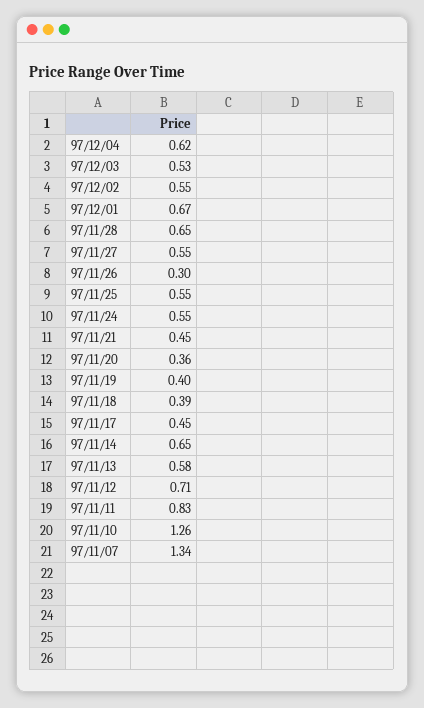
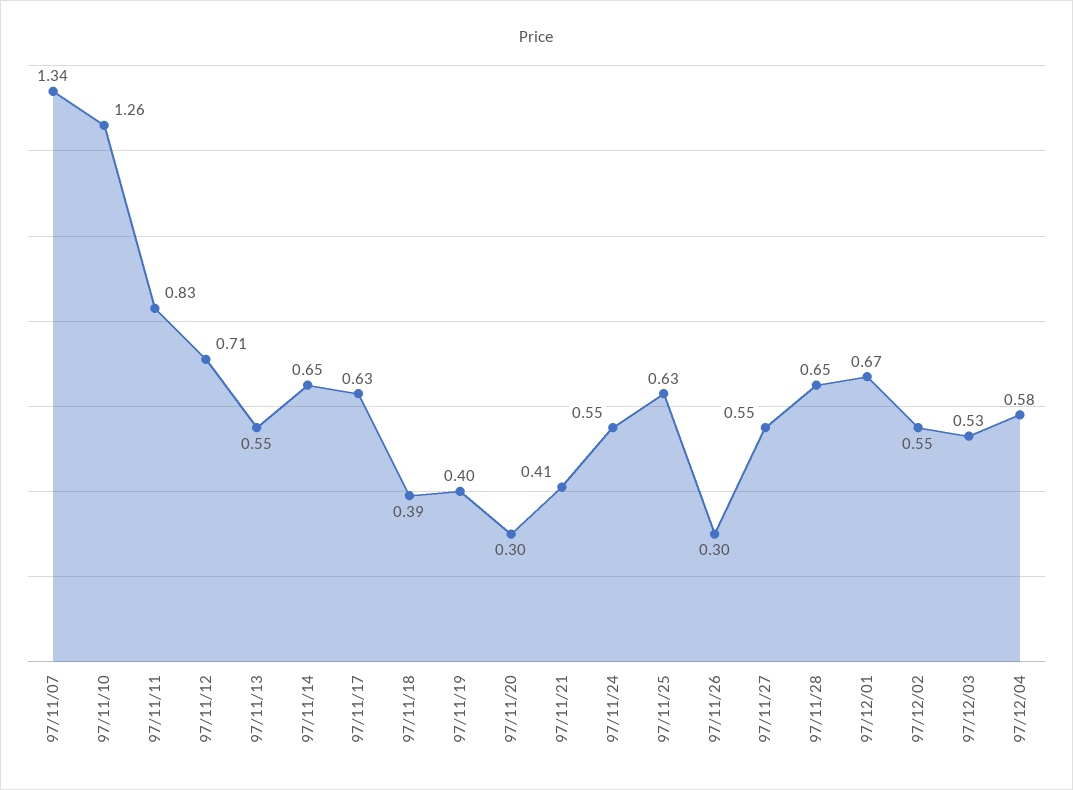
  {
-   "97/12/04": 0.62,
+   "97/12/04": 0.58,
    "97/12/03": 0.53,
    "97/12/02": 0.55,
    "97/12/01": 0.67,
    "97/11/28": 0.65,
    "97/11/27": 0.55,
    "97/11/26": 0.3,
-   "97/11/25": 0.55,
+   "97/11/25": 0.63,
    "97/11/24": 0.55,
-   "97/11/21": 0.45,
+   "97/11/21": 0.41,
-   "97/11/20": 0.36,
+   "97/11/20": 0.3,
    "97/11/19": 0.4,
    "97/11/18": 0.39,
-   "97/11/17": 0.45,
+   "97/11/17": 0.63,
    "97/11/14": 0.65,
-   "97/11/13": 0.58,
+   "97/11/13": 0.55,
    "97/11/12": 0.71,
    "97/11/11": 0.83,
    "97/11/10": 1.26,
    "97/11/07": 1.34
  }

